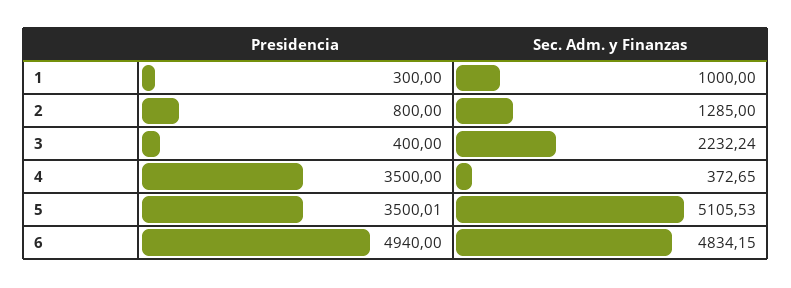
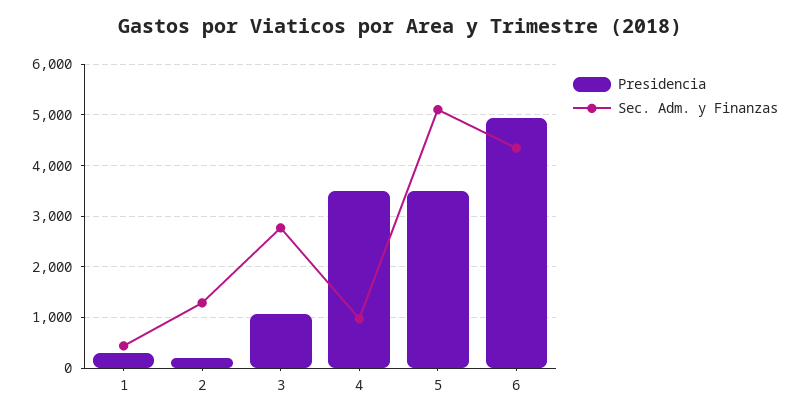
  {
    "Presidencia": {
      "1": 300,
-     "2": 800,
+     "2": 200,
-     "3": 400,
+     "3": 1000,
      "4": 3500,
      "5": 3500.01,
      "6": 4940
    },
    "Sec. Adm. y Finanzas": {
-     "1": 1000,
+     "1": 400,
      "2": 1285,
-     "3": 2232.24,
+     "3": 2800,
-     "4": 372.65,
+     "4": 1000,
      "5": 5105.53,
-     "6": 4834.15
+     "6": 4400
    }
  }

